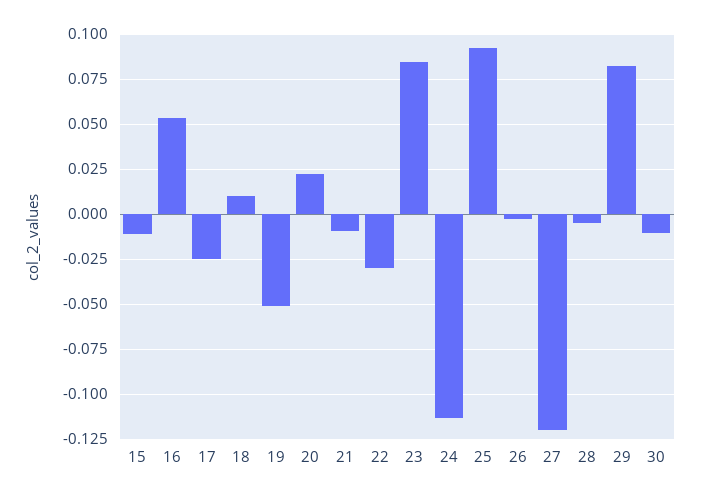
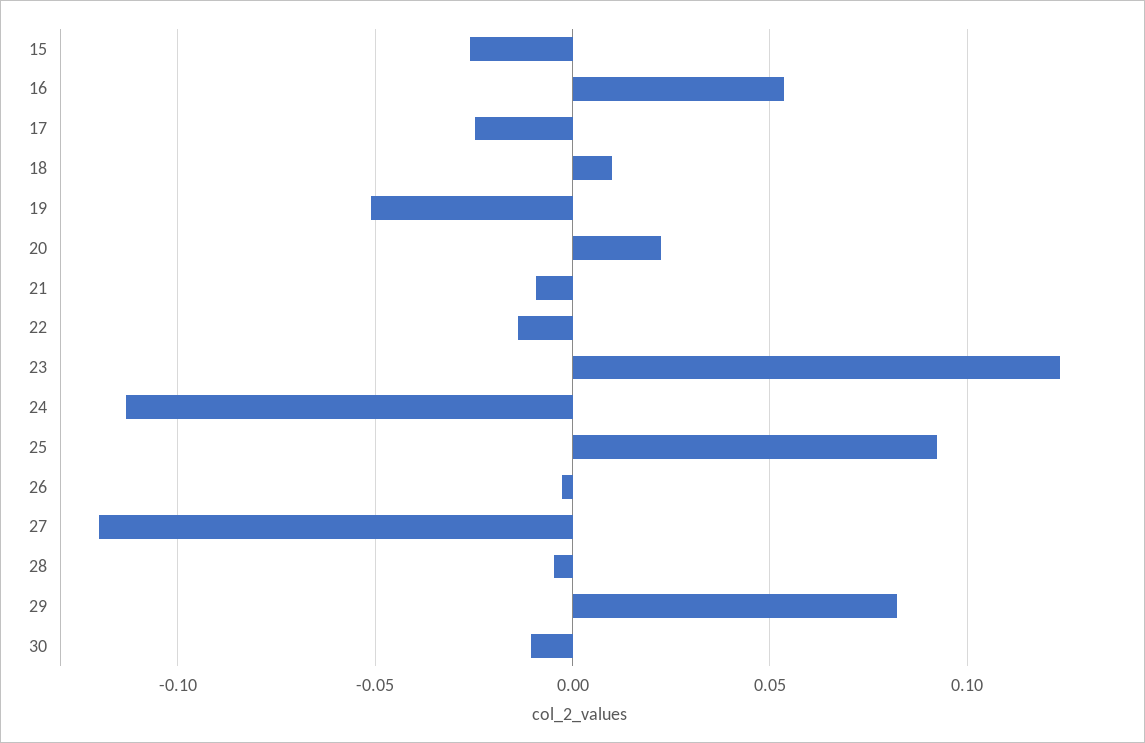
  {
-   "15": -0.01,
+   "15": -0.025,
    "16": 0.055,
    "17": -0.025,
    "18": 0.01,
    "19": -0.05,
    "20": 0.025,
    "21": -0.01,
-   "22": -0.03,
+   "22": -0.015,
-   "23": 0.085,
+   "23": 0.125,
    "24": -0.115,
    "25": 0.09,
    "26": -0.005,
    "27": -0.12,
    "28": -0.005,
    "29": 0.08,
    "30": -0.01
  }

